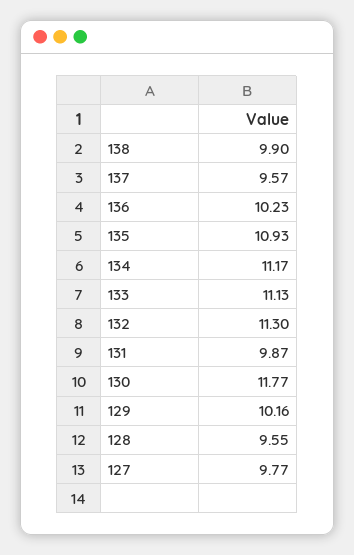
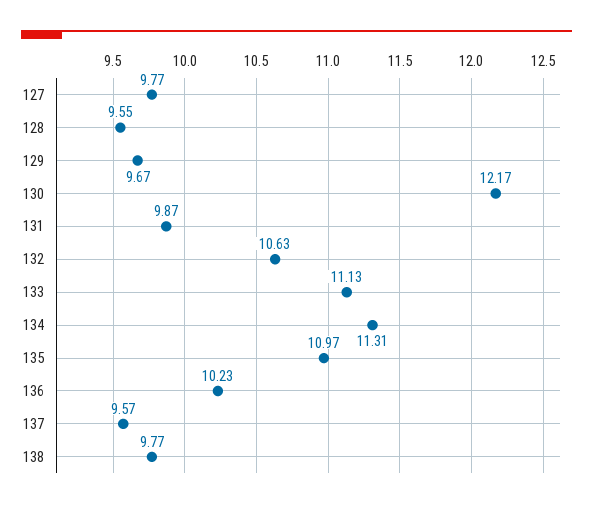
  {
-   "138": 9.9,
+   "138": 9.77,
    "137": 9.57,
    "136": 10.23,
-   "135": 10.93,
+   "135": 10.97,
-   "134": 11.17,
+   "134": 11.31,
    "133": 11.13,
-   "132": 11.3,
+   "132": 10.63,
    "131": 9.87,
-   "130": 11.77,
+   "130": 12.17,
-   "129": 10.16,
+   "129": 9.67,
    "128": 9.55,
    "127": 9.77
  }

